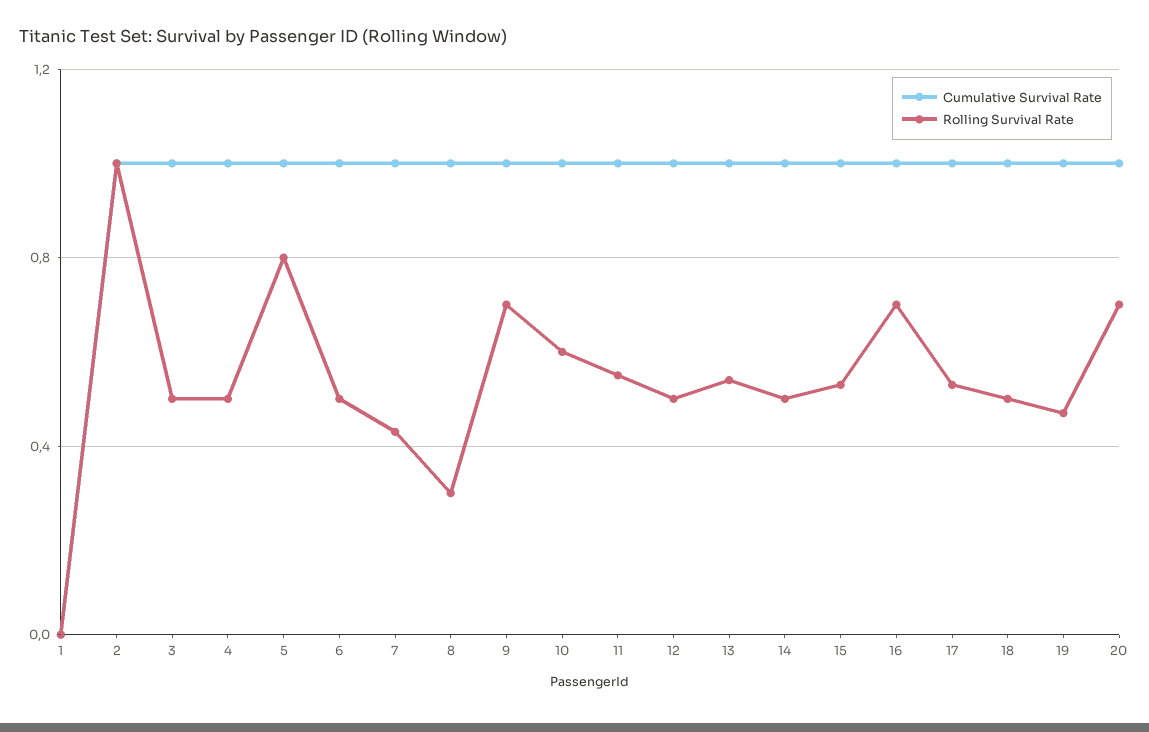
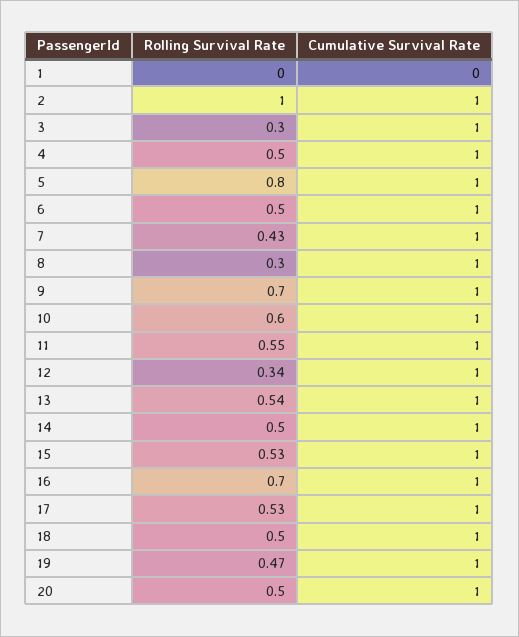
  {
    "Cumulative Survival Rate": {
      "1": 0,
      "2": 1,
      "3": 1,
      "4": 1,
      "5": 1,
      "6": 1,
      "7": 1,
      "8": 1,
      "9": 1,
      "10": 1,
      "11": 1,
      "12": 1,
      "13": 1,
      "14": 1,
      "15": 1,
      "16": 1,
      "17": 1,
      "18": 1,
      "19": 1,
      "20": 1
    },
    "Rolling Survival Rate": {
      "1": 0,
      "2": 1,
-     "3": 0.5,
+     "3": 0.3,
      "4": 0.5,
      "5": 0.8,
      "6": 0.5,
      "7": 0.43,
      "8": 0.3,
      "9": 0.7,
      "10": 0.6,
      "11": 0.55,
-     "12": 0.5,
+     "12": 0.34,
      "13": 0.54,
      "14": 0.5,
      "15": 0.53,
      "16": 0.7,
      "17": 0.53,
      "18": 0.5,
      "19": 0.47,
-     "20": 0.7
+     "20": 0.5
    }
  }

